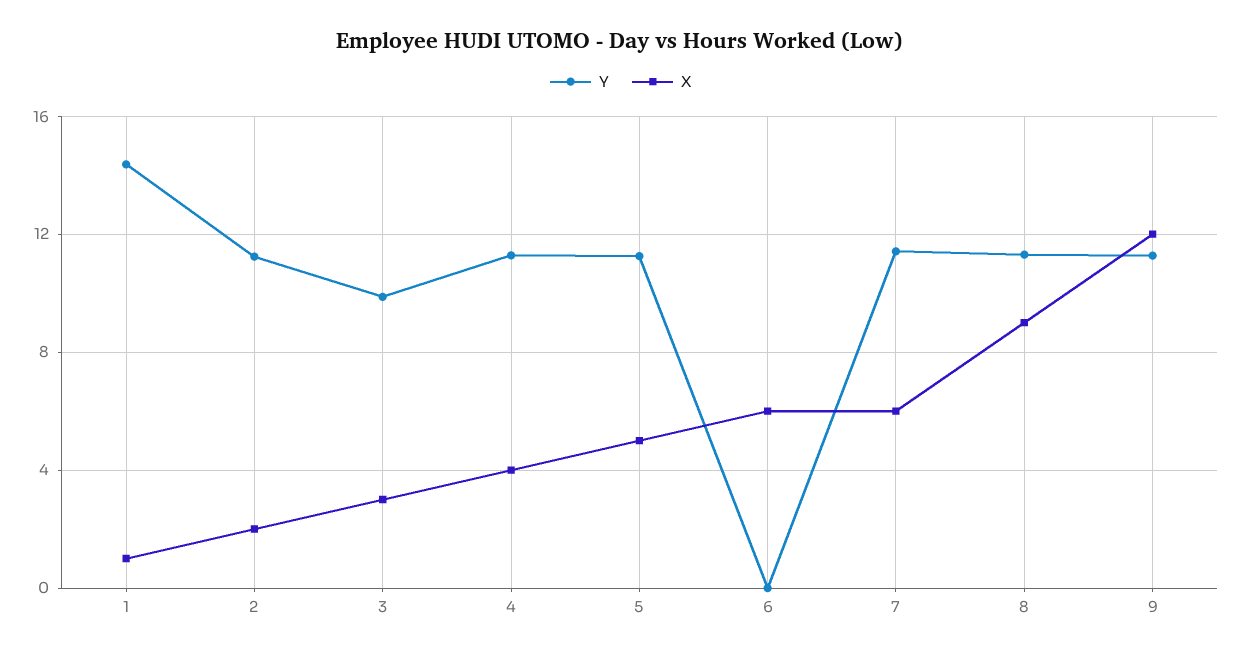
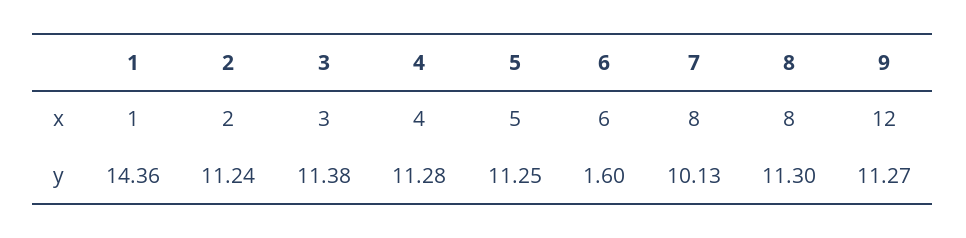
  {
    "Y": {
      "1": 14.36,
      "2": 11.24,
-     "3": 10,
+     "3": 11.38,
      "4": 11.28,
      "5": 11.25,
-     "6": 0,
+     "6": 1.6,
-     "7": 11.5,
+     "7": 10.13,
      "8": 11.3,
      "9": 11.27
    },
    "X": {
      "1": 1,
      "2": 2,
      "3": 3,
      "4": 4,
      "5": 5,
      "6": 6,
-     "7": 6,
+     "7": 8,
-     "8": 9,
+     "8": 8,
      "9": 12
    }
  }

